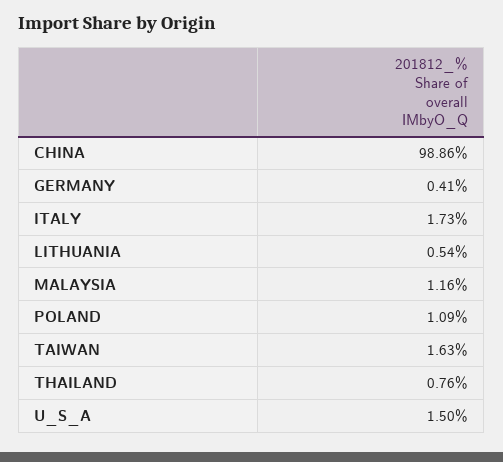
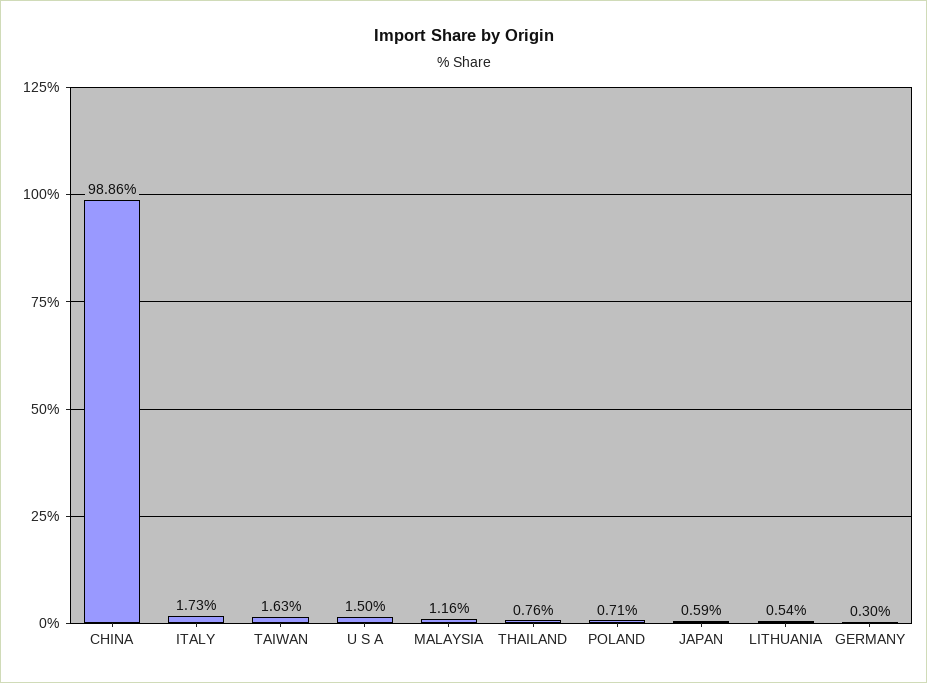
  {
    "CHINA": 98.86,
-   "GERMANY": 0.41,
+   "GERMANY": 0.3,
    "ITALY": 1.73,
    "LITHUANIA": 0.54,
    "MALAYSIA": 1.16,
-   "POLAND": 1.09,
+   "POLAND": 0.71,
    "TAIWAN": 1.63,
    "THAILAND": 0.76,
-   "U_S_A": 1.5
+   "U_S_A": 1.5,
+   "JAPAN": 0.59
  }

